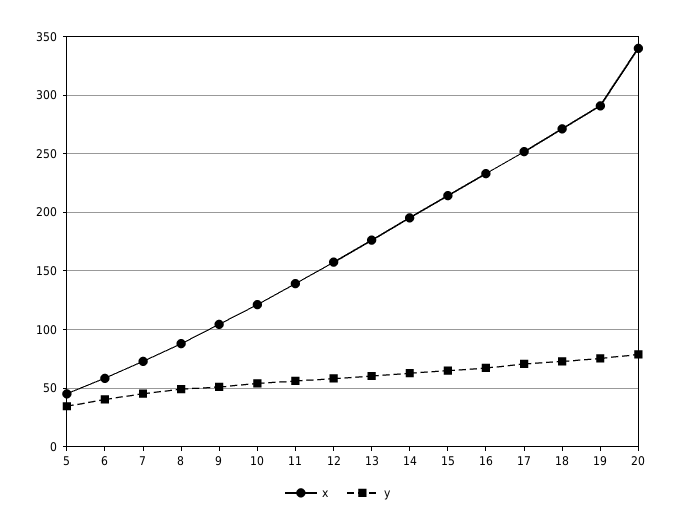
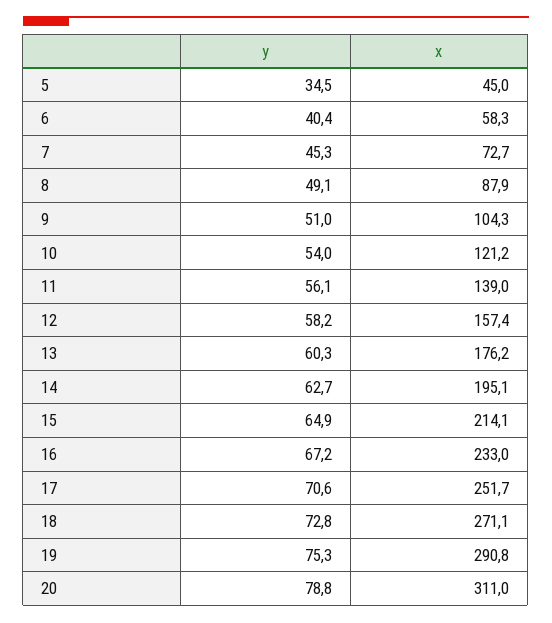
  {
    "x": {
      "5": 45,
      "6": 58.3,
      "7": 72.7,
      "8": 87.9,
      "9": 104.3,
      "10": 121.2,
      "11": 139,
      "12": 157.4,
      "13": 176.2,
      "14": 195.1,
      "15": 214.1,
      "16": 233,
      "17": 251.7,
      "18": 271.1,
      "19": 290.8,
-     "20": 340
+     "20": 311
    },
    "y": {
      "5": 34.5,
      "6": 40.4,
      "7": 45.3,
      "8": 49.1,
      "9": 51,
      "10": 54,
      "11": 56.1,
      "12": 58.2,
      "13": 60.3,
      "14": 62.7,
      "15": 64.9,
      "16": 67.2,
      "17": 70.6,
      "18": 72.8,
      "19": 75.3,
      "20": 78.8
    }
  }

